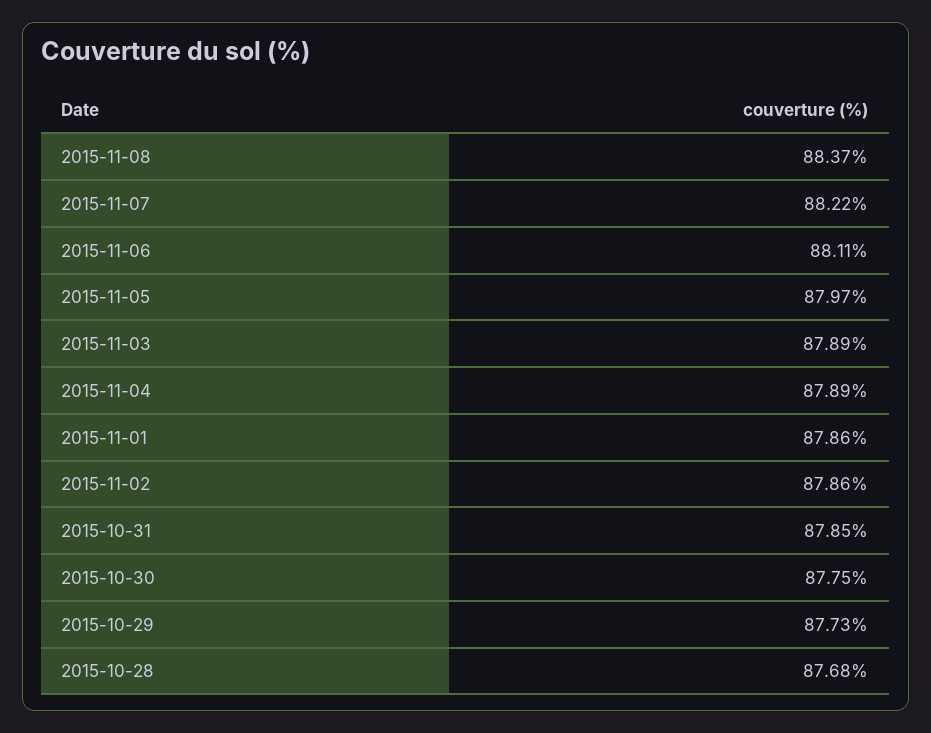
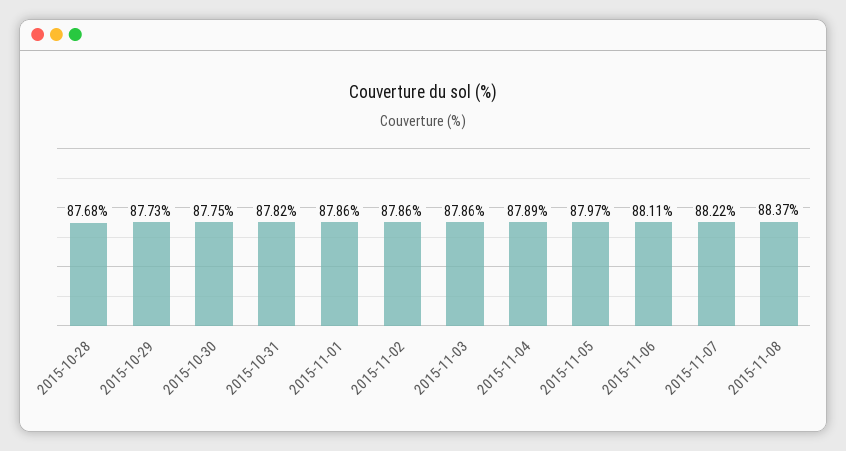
  {
    "2015-11-08": 88.37,
    "2015-11-07": 88.22,
    "2015-11-06": 88.11,
    "2015-11-05": 87.97,
-   "2015-11-03": 87.89,
+   "2015-11-03": 87.86,
    "2015-11-04": 87.89,
    "2015-11-01": 87.86,
    "2015-11-02": 87.86,
-   "2015-10-31": 87.85,
+   "2015-10-31": 87.82,
    "2015-10-30": 87.75,
    "2015-10-29": 87.73,
    "2015-10-28": 87.68
  }

